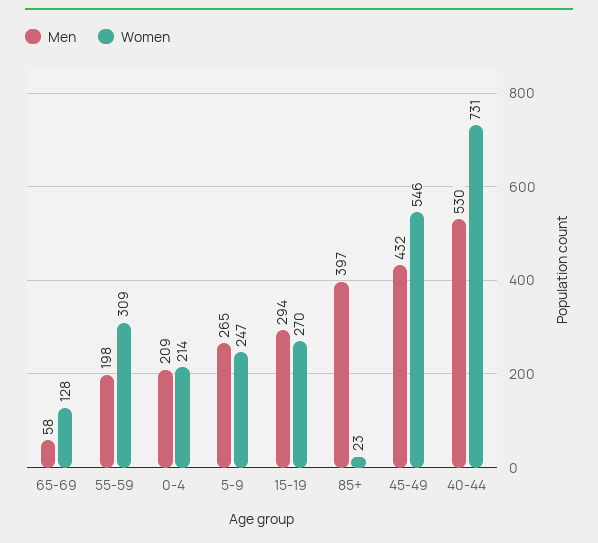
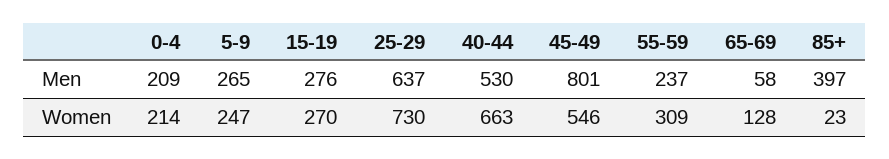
  {
    "Men": {
      "65-69": 58,
-     "55-59": 198,
+     "55-59": 237,
      "0-4": 209,
      "5-9": 265,
-     "15-19": 294,
+     "15-19": 276,
      "85+": 397,
-     "45-49": 432,
+     "45-49": 801,
-     "40-44": 530
+     "40-44": 530,
+     "25-29": 637
    },
    "Women": {
      "65-69": 128,
      "55-59": 309,
      "0-4": 214,
      "5-9": 247,
      "15-19": 270,
      "85+": 23,
      "45-49": 546,
-     "40-44": 731
+     "40-44": 663,
+     "25-29": 730
    }
  }

